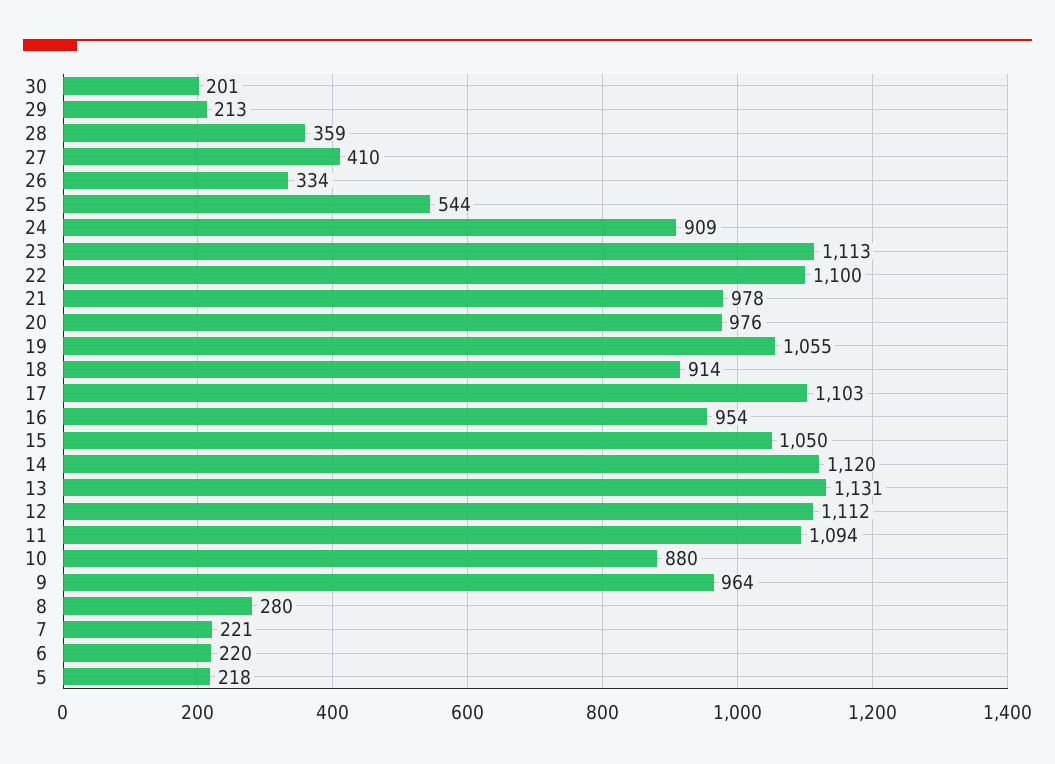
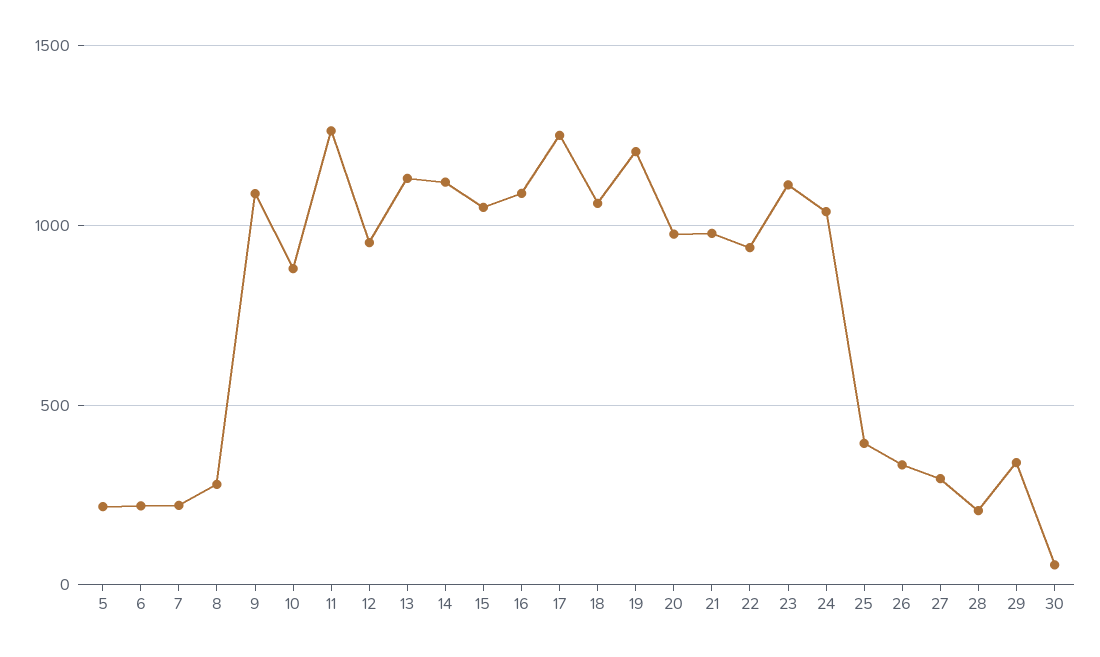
  {
-   "30": 201,
+   "30": 50,
-   "29": 213,
+   "29": 350,
-   "28": 359,
+   "28": 200,
-   "27": 410,
+   "27": 300,
    "26": 334,
-   "25": 544,
+   "25": 400,
-   "24": 909,
+   "24": 1050,
    "23": 1113,
-   "22": 1100,
+   "22": 950,
    "21": 978,
    "20": 976,
-   "19": 1055,
+   "19": 1200,
-   "18": 914,
+   "18": 1050,
-   "17": 1103,
+   "17": 1250,
-   "16": 954,
+   "16": 1100,
    "15": 1050,
    "14": 1120,
    "13": 1131,
-   "12": 1112,
+   "12": 950,
-   "11": 1094,
+   "11": 1250,
    "10": 880,
-   "9": 964,
+   "9": 1100,
    "8": 280,
    "7": 221,
    "6": 220,
    "5": 218
  }

